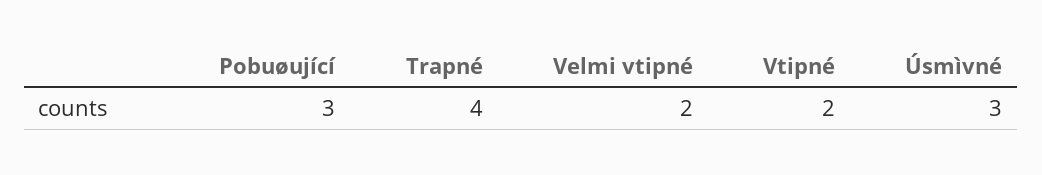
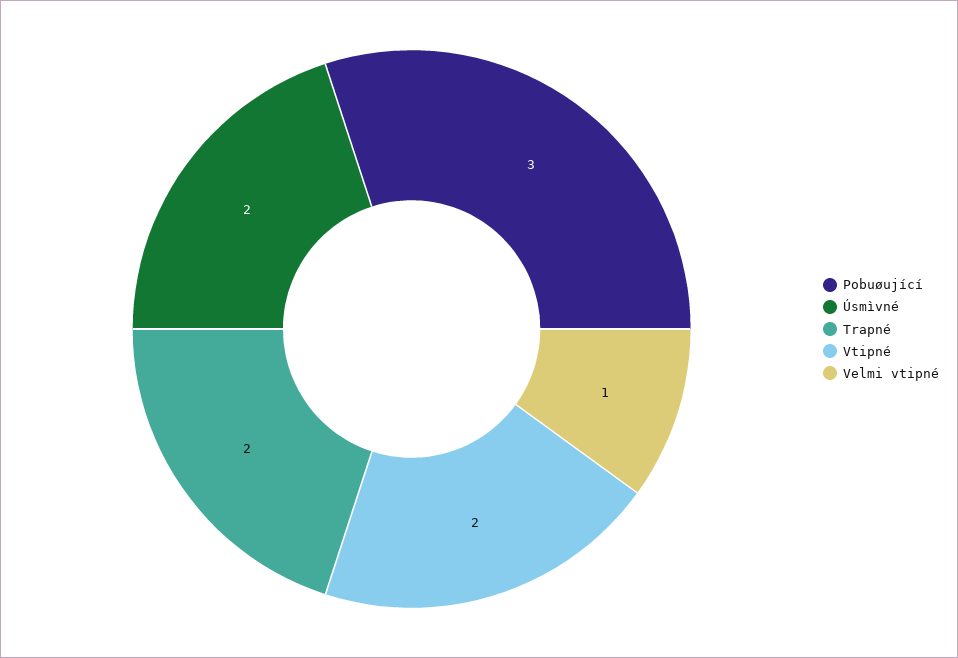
  {
    "Pobuøující": 3,
-   "Trapné": 4,
+   "Trapné": 2,
-   "Velmi vtipné": 2,
+   "Velmi vtipné": 1,
    "Vtipné": 2,
-   "Úsmìvné": 3
+   "Úsmìvné": 2
  }

